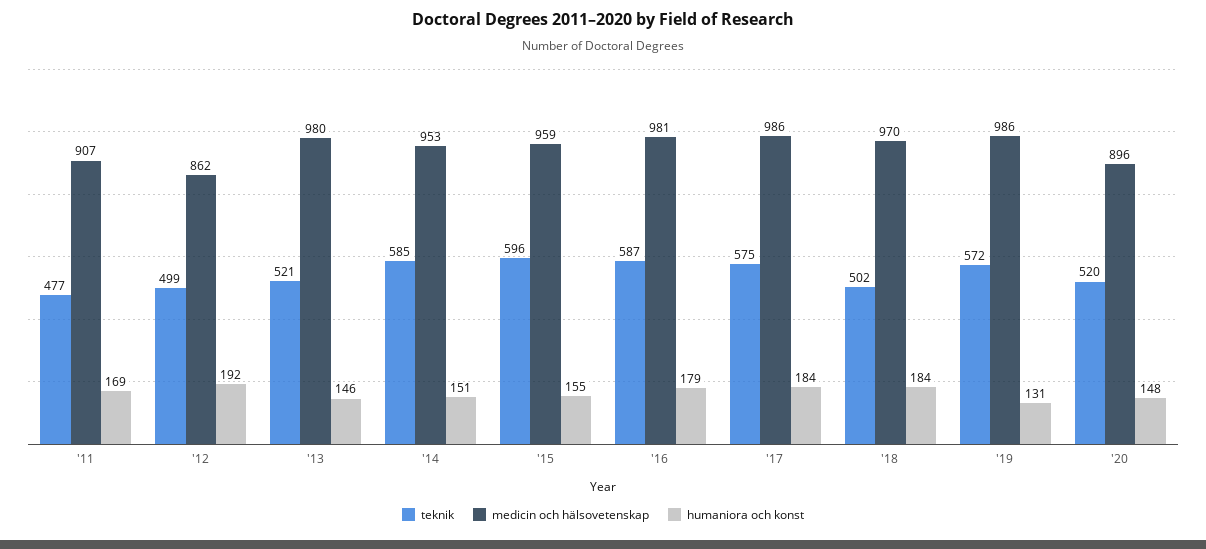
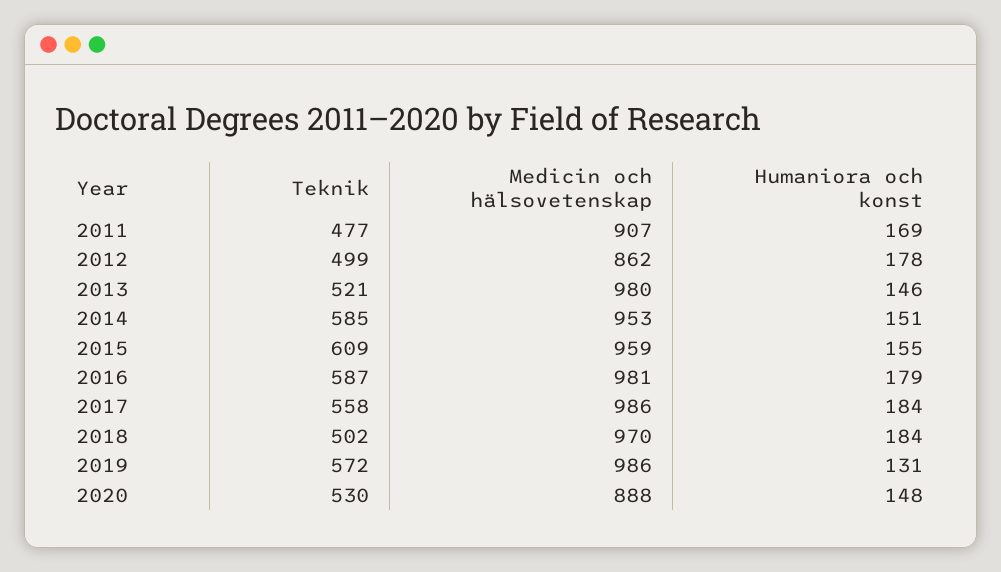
  {
    "teknik": {
      "'11": 477,
      "'12": 499,
      "'13": 521,
      "'14": 585,
-     "'15": 596,
+     "'15": 609,
      "'16": 587,
-     "'17": 575,
+     "'17": 558,
      "'18": 502,
      "'19": 572,
-     "'20": 520
+     "'20": 530
    },
    "medicin och hälsovetenskap": {
      "'11": 907,
      "'12": 862,
      "'13": 980,
      "'14": 953,
      "'15": 959,
      "'16": 981,
      "'17": 986,
      "'18": 970,
      "'19": 986,
-     "'20": 896
+     "'20": 888
    },
    "humaniora och konst": {
      "'11": 169,
-     "'12": 192,
+     "'12": 178,
      "'13": 146,
      "'14": 151,
      "'15": 155,
      "'16": 179,
      "'17": 184,
      "'18": 184,
      "'19": 131,
      "'20": 148
    }
  }

